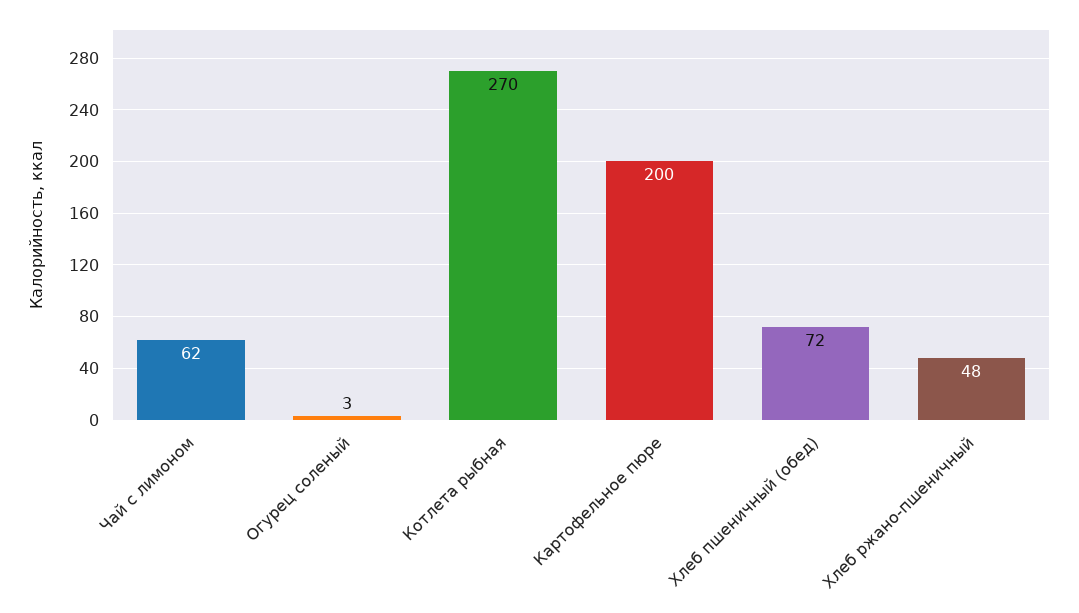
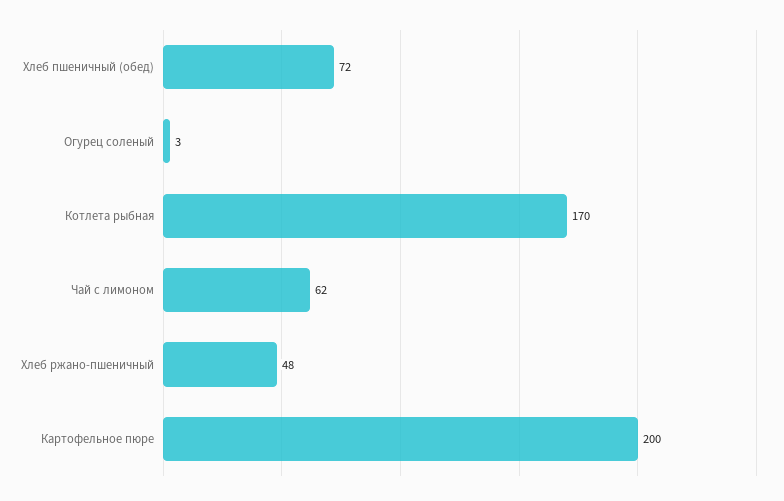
  {
    "Чай с лимоном": 62,
    "Огурец соленый": 3,
-   "Котлета рыбная": 270,
+   "Котлета рыбная": 170,
    "Картофельное пюре": 200,
    "Хлеб пшеничный (обед)": 72,
    "Хлеб ржано-пшеничный": 48
  }

